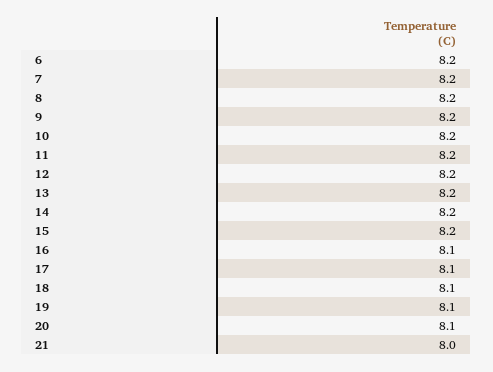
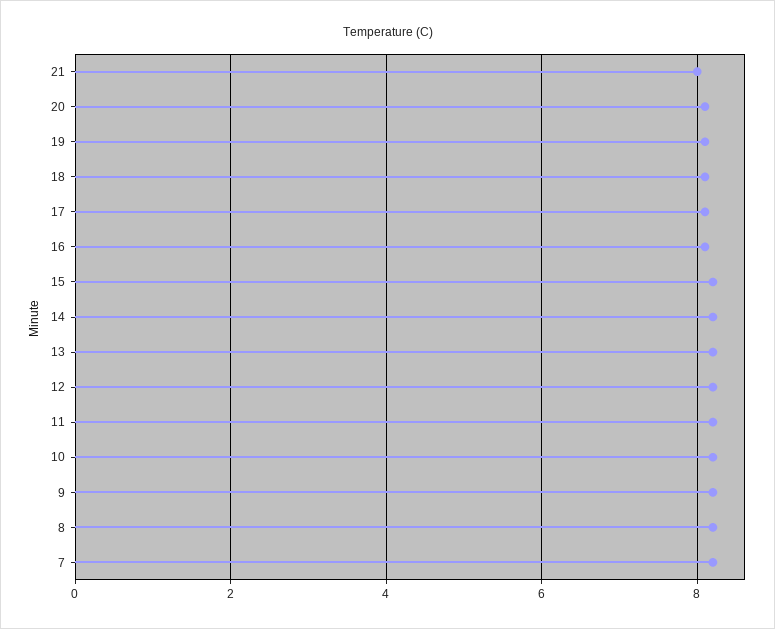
  {
-   "6": 8.2,
    "7": 8.2,
    "8": 8.2,
    "9": 8.2,
    "10": 8.2,
    "11": 8.2,
    "12": 8.2,
    "13": 8.2,
    "14": 8.2,
    "15": 8.2,
    "16": 8.1,
    "17": 8.1,
    "18": 8.1,
    "19": 8.1,
    "20": 8.1,
    "21": 8
  }

